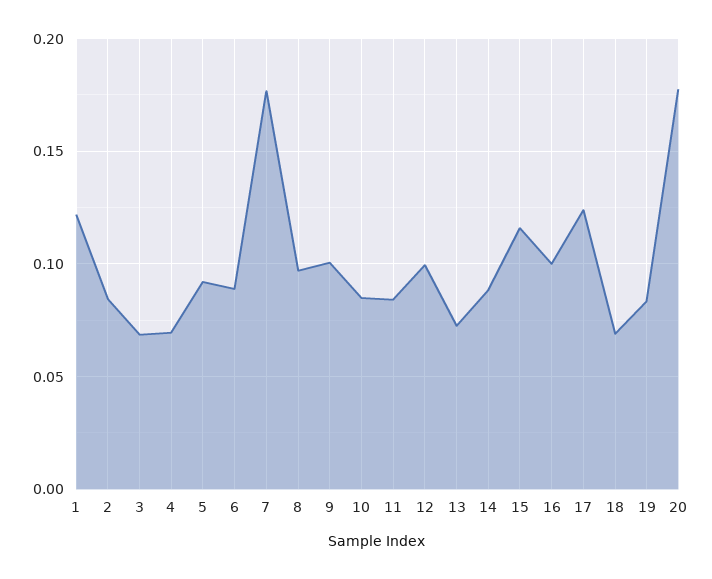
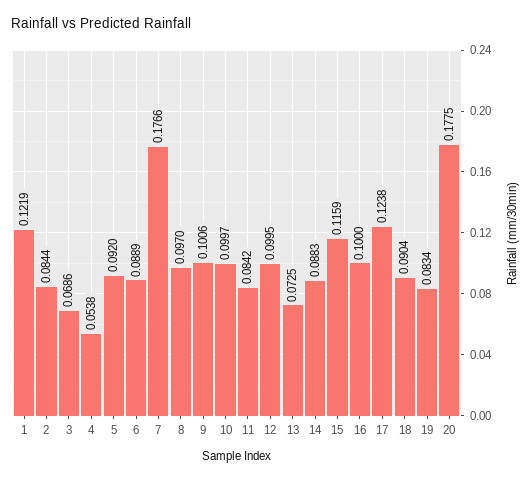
  {
    "1": 0.1219,
    "2": 0.0844,
    "3": 0.0686,
-   "4": 0.07,
+   "4": 0.0538,
    "5": 0.092,
    "6": 0.0889,
    "7": 0.1766,
    "8": 0.097,
    "9": 0.1006,
-   "10": 0.085,
+   "10": 0.0997,
    "11": 0.0842,
    "12": 0.0995,
    "13": 0.0725,
    "14": 0.0883,
    "15": 0.1159,
    "16": 0.1,
    "17": 0.1238,
-   "18": 0.07,
+   "18": 0.0904,
    "19": 0.0834,
    "20": 0.1775
  }

